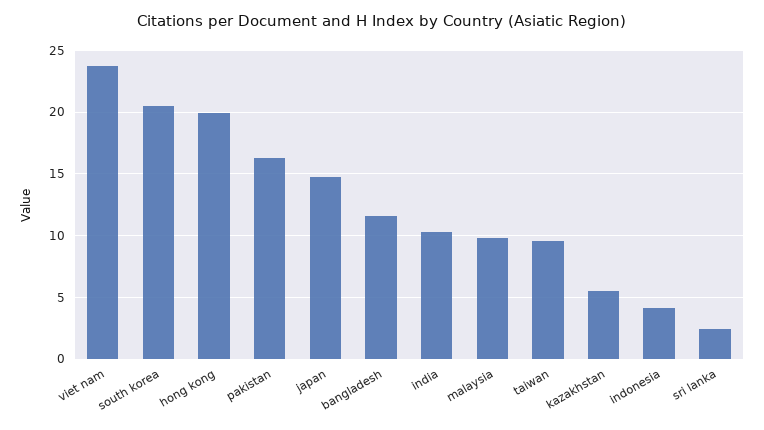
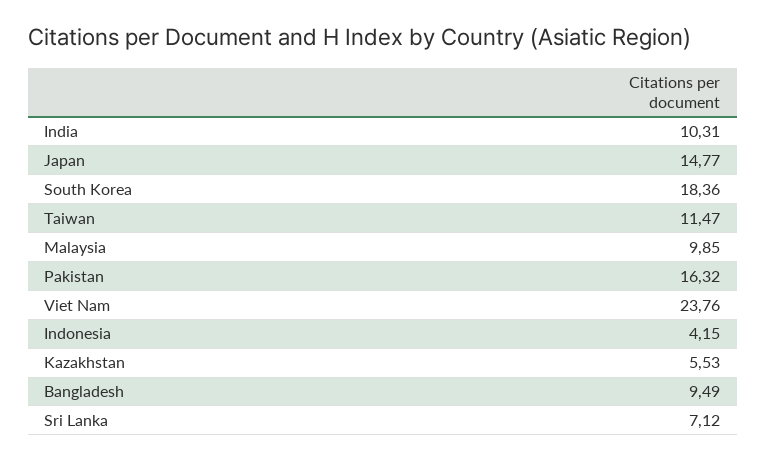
  {
    "viet nam": 23.76,
-   "south korea": 20.5,
+   "south korea": 18.36,
-   "hong kong": 20,
    "pakistan": 16.32,
    "japan": 14.77,
-   "bangladesh": 11.5,
+   "bangladesh": 9.49,
    "india": 10.31,
    "malaysia": 9.85,
-   "taiwan": 9.5,
+   "taiwan": 11.47,
    "kazakhstan": 5.53,
    "indonesia": 4.15,
-   "sri lanka": 2.5
+   "sri lanka": 7.12
  }

